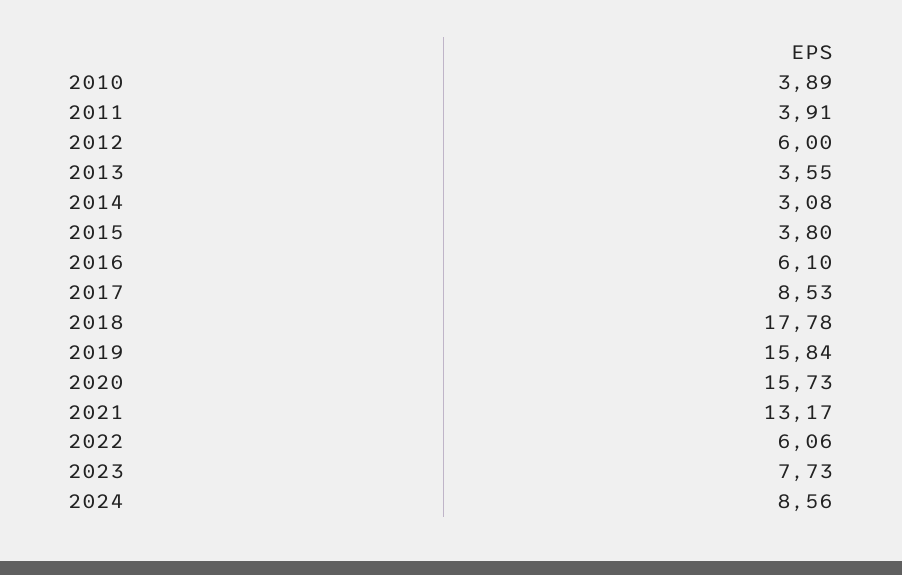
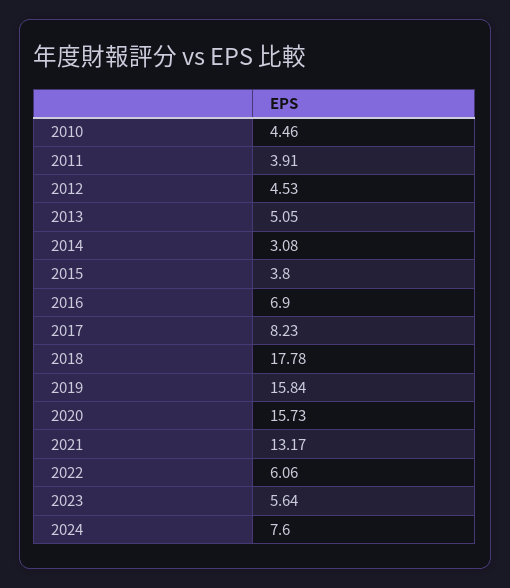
  {
-   "2010": 3.89,
+   "2010": 4.46,
    "2011": 3.91,
-   "2012": 6,
+   "2012": 4.53,
-   "2013": 3.55,
+   "2013": 5.05,
    "2014": 3.08,
    "2015": 3.8,
-   "2016": 6.1,
+   "2016": 6.9,
-   "2017": 8.53,
+   "2017": 8.23,
    "2018": 17.78,
    "2019": 15.84,
    "2020": 15.73,
    "2021": 13.17,
    "2022": 6.06,
-   "2023": 7.73,
+   "2023": 5.64,
-   "2024": 8.56
+   "2024": 7.6
  }

